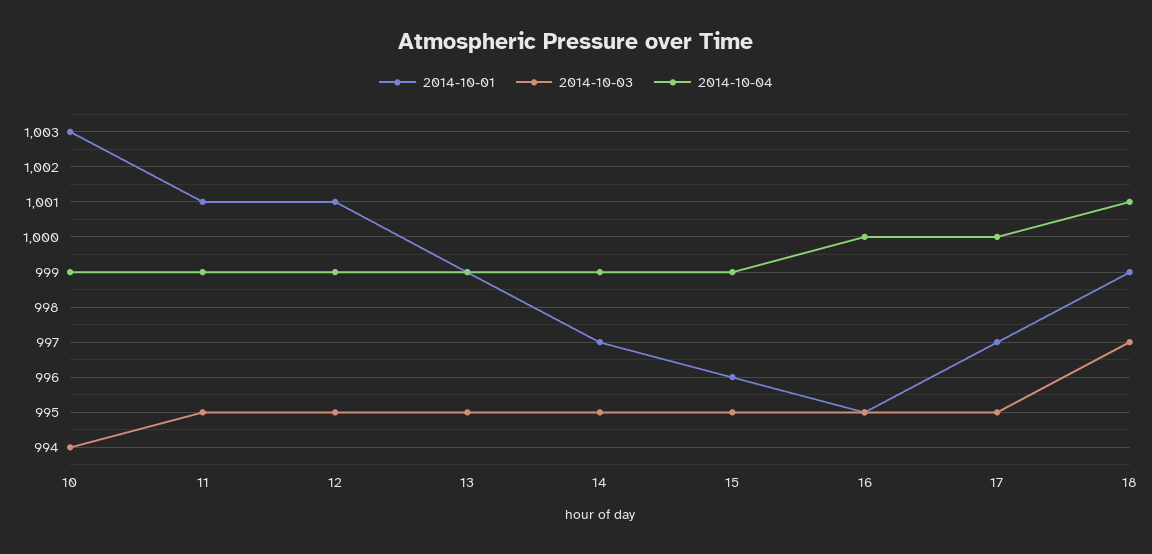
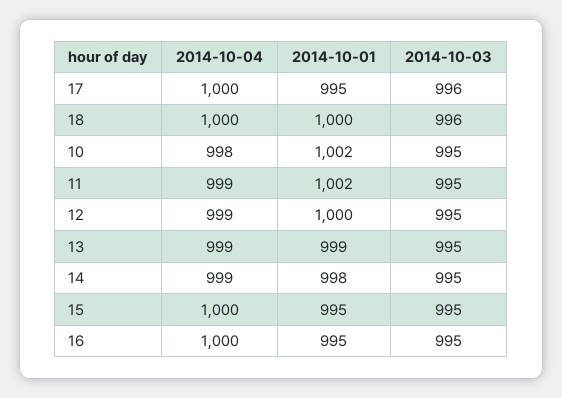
  {
    "2014-10-01": {
-     "10": 1003,
+     "10": 1002,
-     "11": 1001,
+     "11": 1002,
-     "12": 1001,
+     "12": 1000,
      "13": 999,
-     "14": 997,
+     "14": 998,
-     "15": 996,
+     "15": 995,
      "16": 995,
-     "17": 997,
+     "17": 995,
-     "18": 999
+     "18": 1000
    },
    "2014-10-03": {
-     "10": 994,
+     "10": 995,
      "11": 995,
      "12": 995,
      "13": 995,
      "14": 995,
      "15": 995,
      "16": 995,
-     "17": 995,
+     "17": 996,
-     "18": 997
+     "18": 996
    },
    "2014-10-04": {
-     "10": 999,
+     "10": 998,
      "11": 999,
      "12": 999,
      "13": 999,
      "14": 999,
-     "15": 999,
+     "15": 1000,
      "16": 1000,
      "17": 1000,
-     "18": 1001
+     "18": 1000
    }
  }

